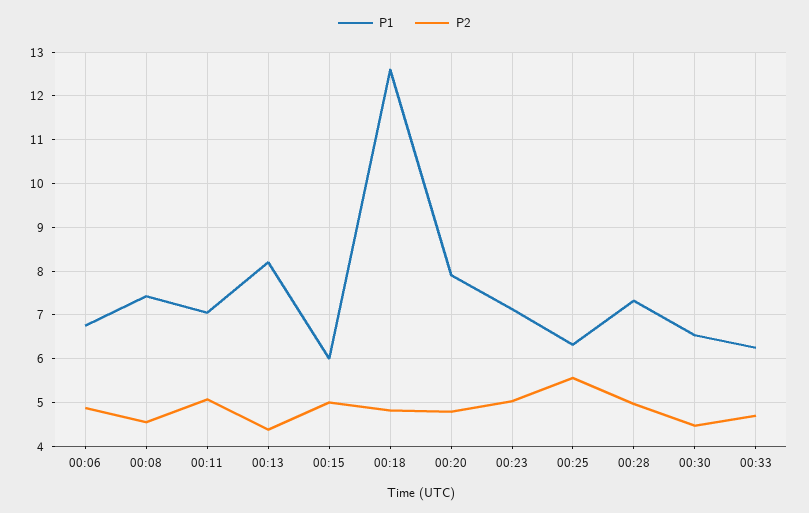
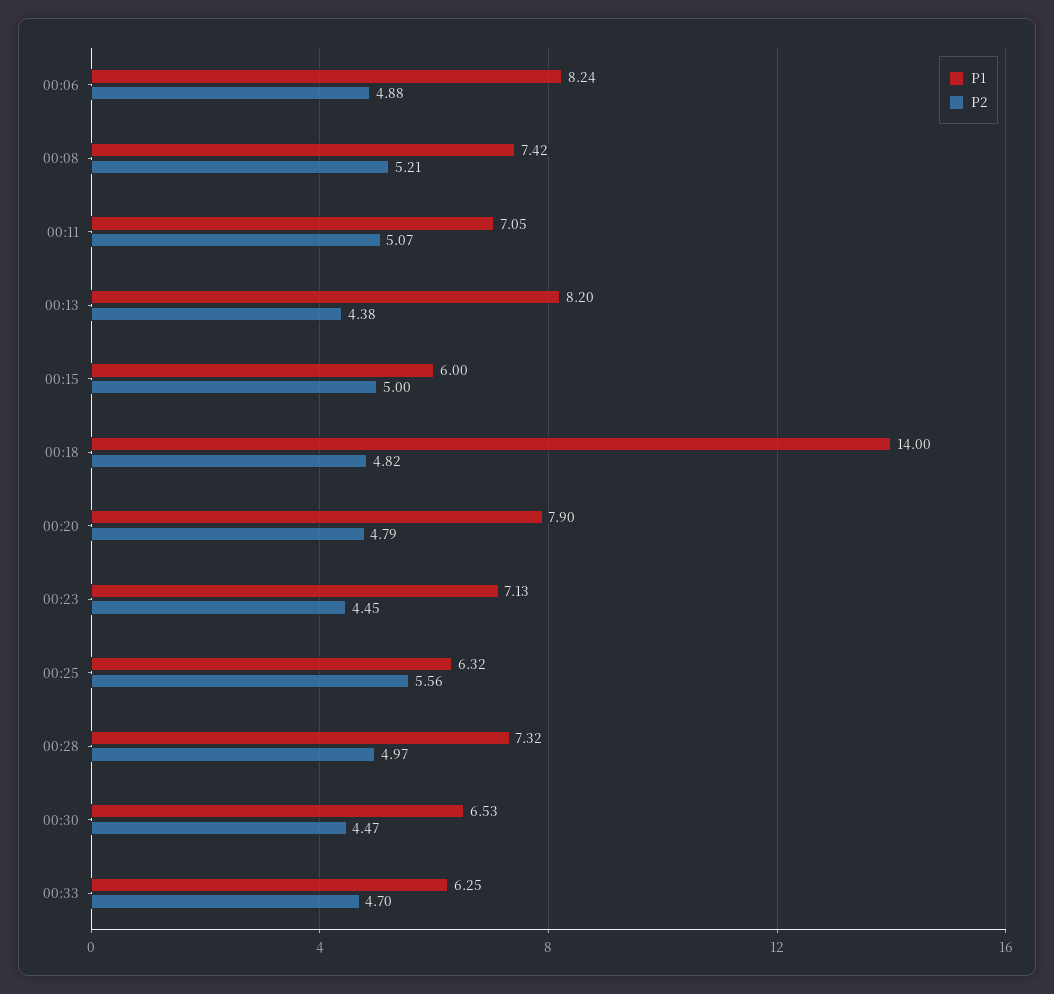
  {
    "P1": {
-     "00:06": 6.8,
+     "00:06": 8.24,
      "00:08": 7.42,
      "00:11": 7.05,
      "00:13": 8.2,
      "00:15": 6,
-     "00:18": 12.6,
+     "00:18": 14,
      "00:20": 7.9,
      "00:23": 7.13,
      "00:25": 6.32,
      "00:28": 7.32,
      "00:30": 6.53,
      "00:33": 6.25
    },
    "P2": {
      "00:06": 4.88,
-     "00:08": 4.6,
+     "00:08": 5.21,
      "00:11": 5.07,
      "00:13": 4.38,
      "00:15": 5,
      "00:18": 4.82,
      "00:20": 4.79,
-     "00:23": 5,
+     "00:23": 4.45,
      "00:25": 5.56,
      "00:28": 4.97,
      "00:30": 4.47,
      "00:33": 4.7
    }
  }

